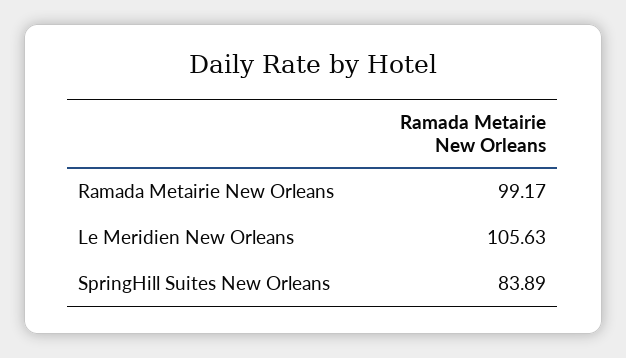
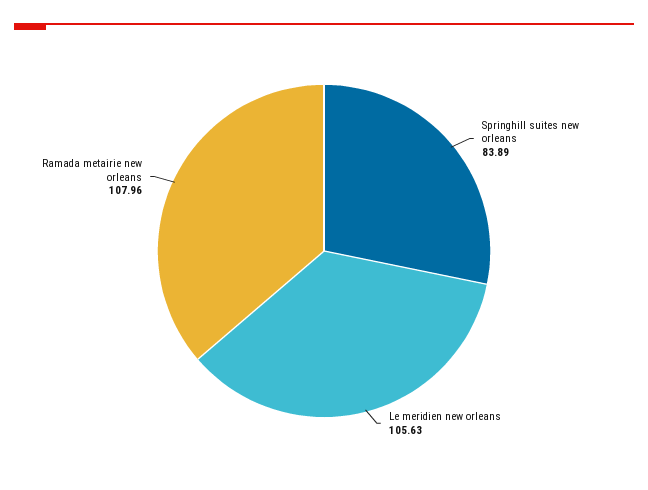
  {
-   "Ramada Metairie New Orleans": 99.17,
+   "Ramada Metairie New Orleans": 107.96,
    "Le Meridien New Orleans": 105.63,
    "SpringHill Suites New Orleans": 83.89
  }

